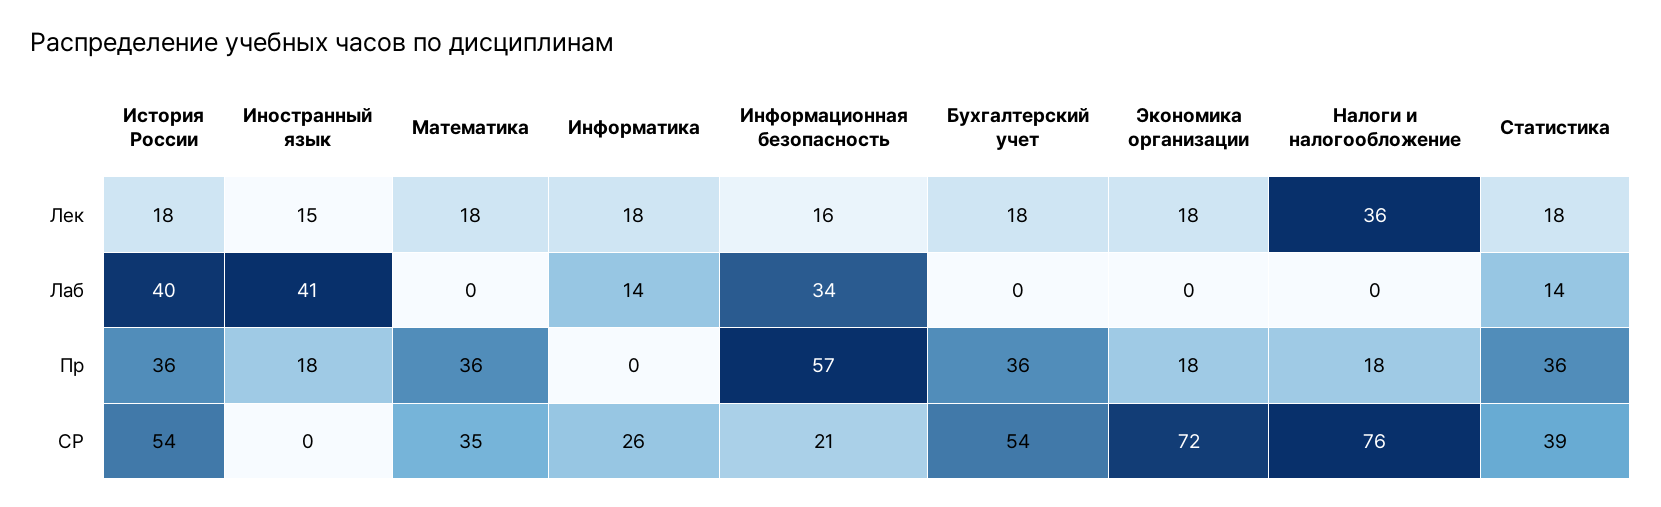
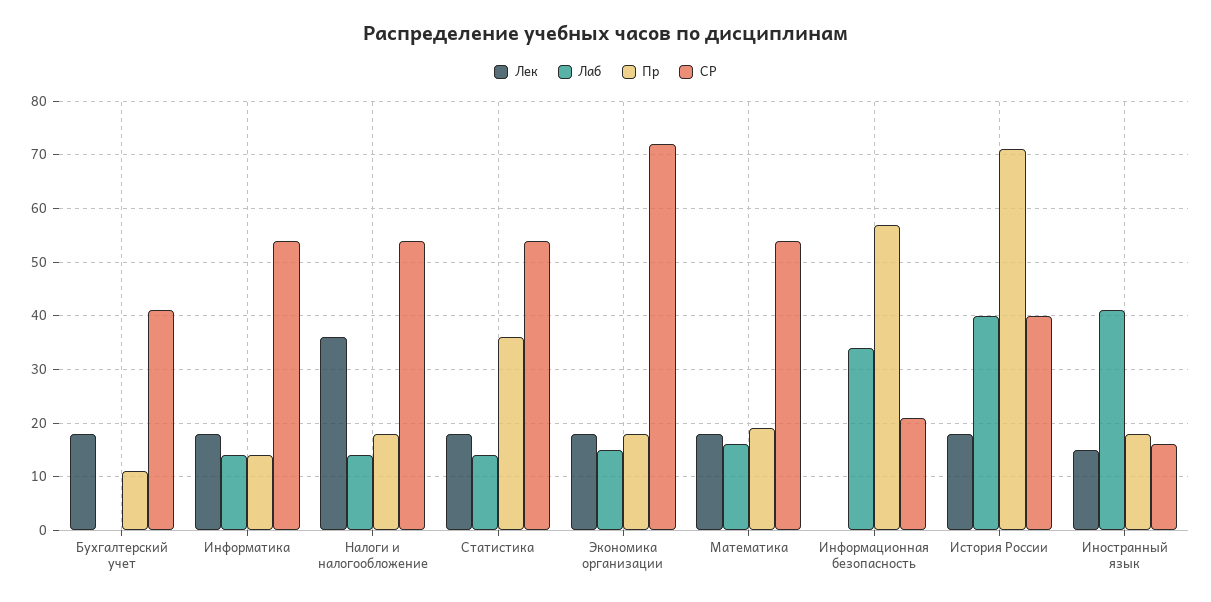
  {
    "Лек": {
      "История России": 18,
      "Иностранный язык": 15,
      "Математика": 18,
      "Информатика": 18,
-     "Информационная безопасность": 16,
+     "Информационная безопасность": 0,
      "Бухгалтерский учет": 18,
      "Экономика организации": 18,
      "Налоги и налогообложение": 36,
      "Статистика": 18
    },
    "Лаб": {
      "История России": 40,
      "Иностранный язык": 41,
-     "Математика": 0,
+     "Математика": 15,
      "Информатика": 14,
      "Информационная безопасность": 34,
      "Бухгалтерский учет": 0,
-     "Экономика организации": 0,
+     "Экономика организации": 15,
-     "Налоги и налогообложение": 0,
+     "Налоги и налогообложение": 15,
      "Статистика": 14
    },
    "Пр": {
-     "История России": 36,
+     "История России": 70,
      "Иностранный язык": 18,
-     "Математика": 36,
+     "Математика": 20,
-     "Информатика": 0,
+     "Информатика": 15,
      "Информационная безопасность": 57,
-     "Бухгалтерский учет": 36,
+     "Бухгалтерский учет": 10,
      "Экономика организации": 18,
      "Налоги и налогообложение": 18,
      "Статистика": 36
    },
    "СР": {
-     "История России": 54,
+     "История России": 40,
-     "Иностранный язык": 0,
+     "Иностранный язык": 15,
-     "Математика": 35,
+     "Математика": 55,
-     "Информатика": 26,
+     "Информатика": 55,
      "Информационная безопасность": 21,
-     "Бухгалтерский учет": 54,
+     "Бухгалтерский учет": 40,
      "Экономика организации": 72,
-     "Налоги и налогообложение": 76,
+     "Налоги и налогообложение": 55,
-     "Статистика": 39
+     "Статистика": 55
    }
  }

